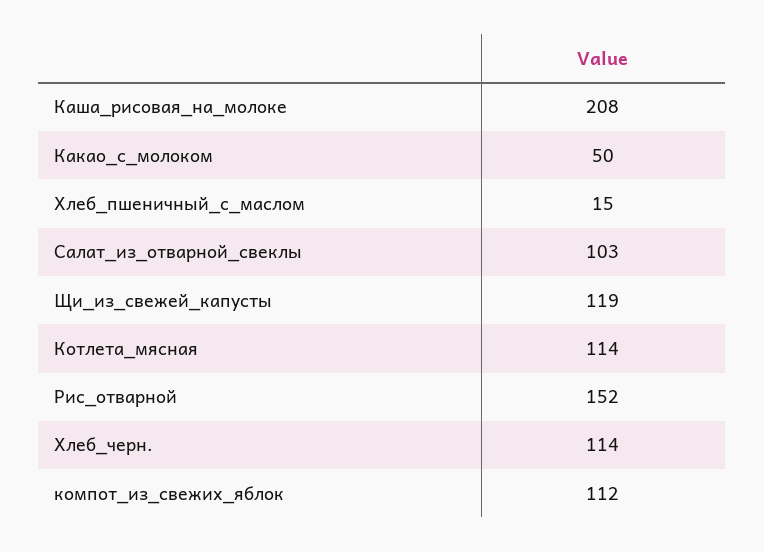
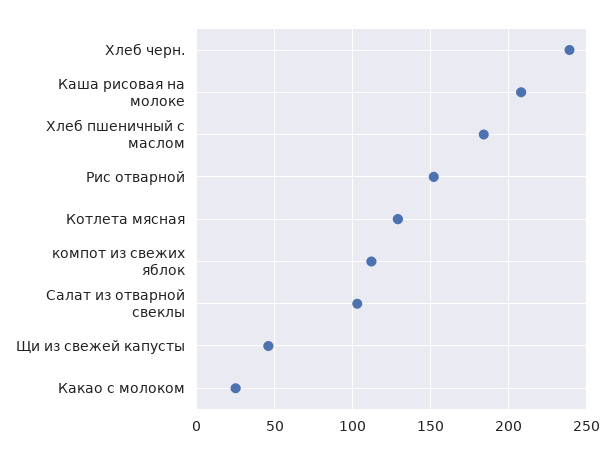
  {
    "Каша_рисовая_на_молоке": 208,
-   "Какао_с_молоком": 50,
+   "Какао_с_молоком": 25,
-   "Хлеб_пшеничный_с_маслом": 15,
+   "Хлеб_пшеничный_с_маслом": 185,
    "Салат_из_отварной_свеклы": 103,
-   "Щи_из_свежей_капусты": 119,
+   "Щи_из_свежей_капусты": 45,
-   "Котлета_мясная": 114,
+   "Котлета_мясная": 130,
    "Рис_отварной": 152,
-   "Хлеб_черн.": 114,
+   "Хлеб_черн.": 240,
    "компот_из_свежих_яблок": 112
  }

